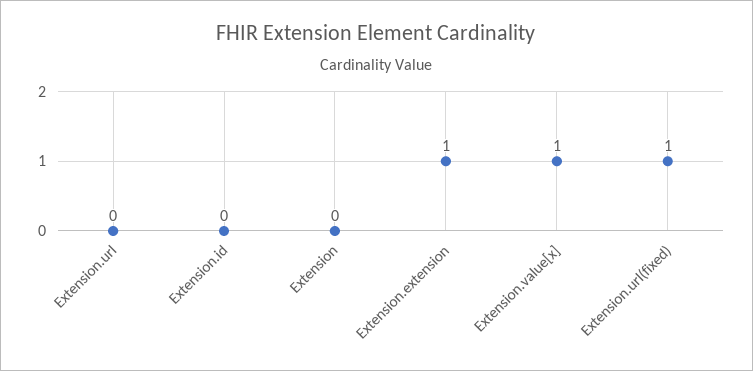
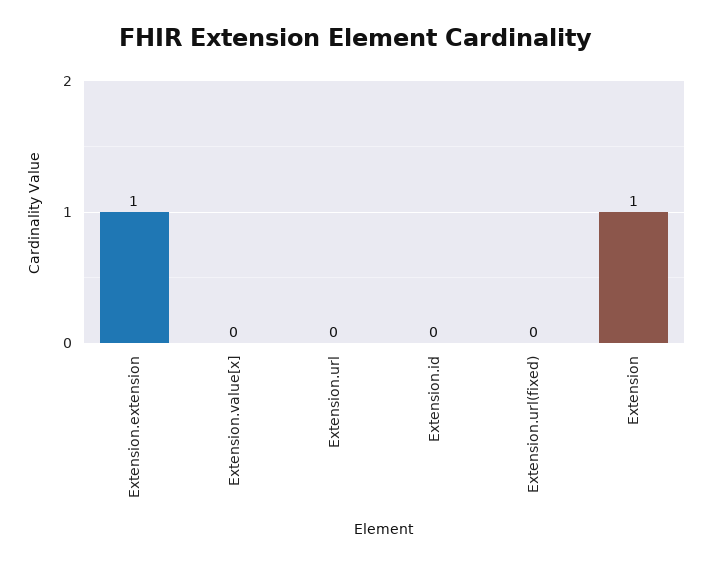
  {
    "Extension.url": 0,
    "Extension.id": 0,
-   "Extension": 0,
+   "Extension": 1,
    "Extension.extension": 1,
-   "Extension.value[x]": 1,
+   "Extension.value[x]": 0,
-   "Extension.url(fixed)": 1
+   "Extension.url(fixed)": 0
  }

